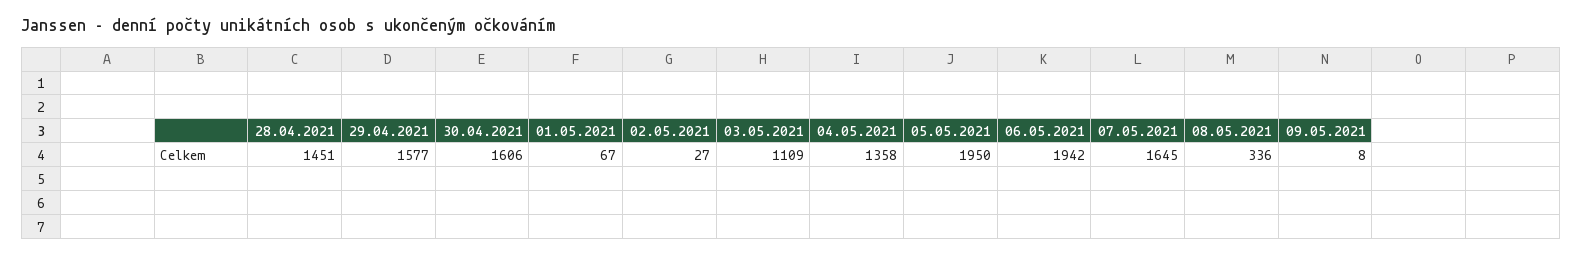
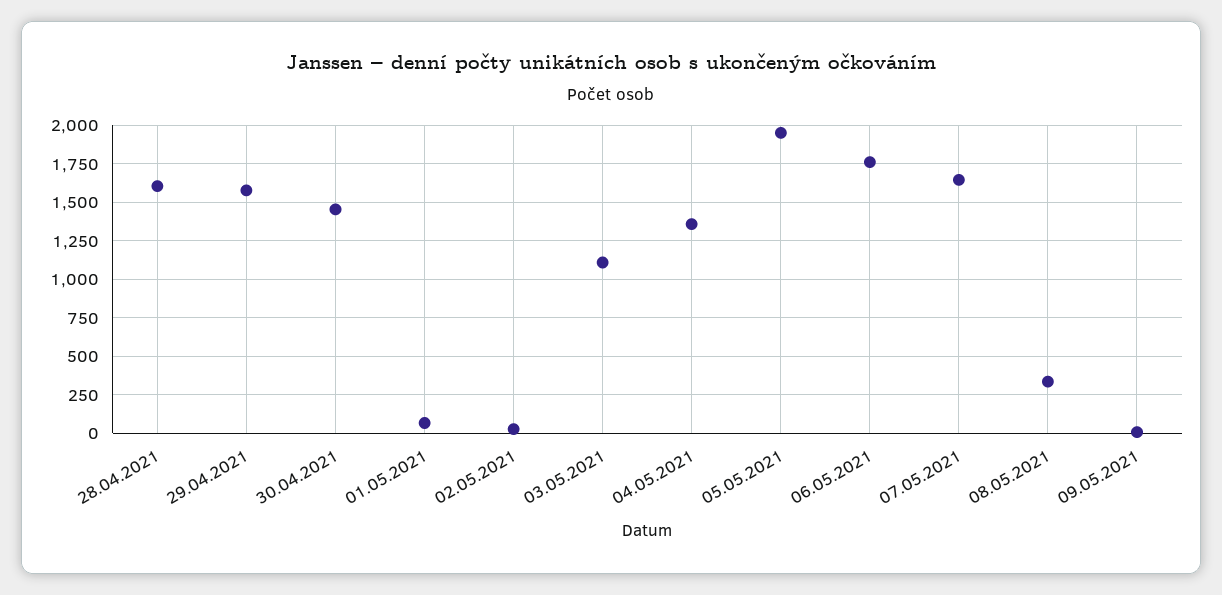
  {
-   "28.04.2021": 1451,
+   "28.04.2021": 1600,
    "29.04.2021": 1577,
-   "30.04.2021": 1606,
+   "30.04.2021": 1450,
    "01.05.2021": 67,
    "02.05.2021": 27,
    "03.05.2021": 1109,
    "04.05.2021": 1358,
    "05.05.2021": 1950,
-   "06.05.2021": 1942,
+   "06.05.2021": 1750,
    "07.05.2021": 1645,
    "08.05.2021": 336,
    "09.05.2021": 8
  }

